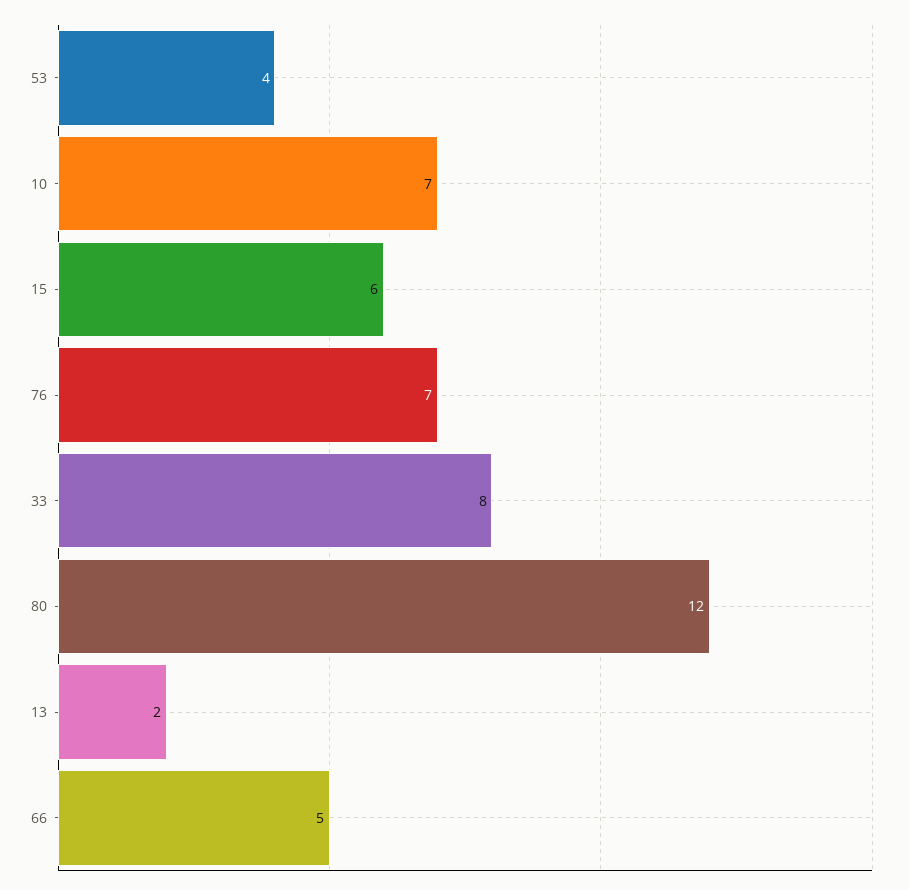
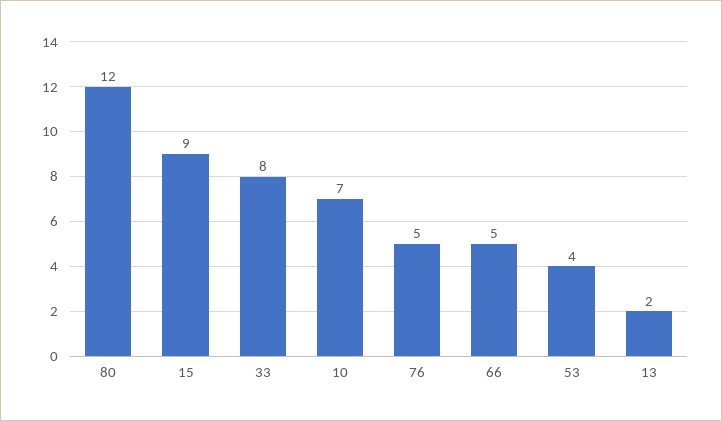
  {
    "53": 4,
    "10": 7,
-   "15": 6,
+   "15": 9,
-   "76": 7,
+   "76": 5,
    "33": 8,
    "80": 12,
    "13": 2,
    "66": 5
  }

